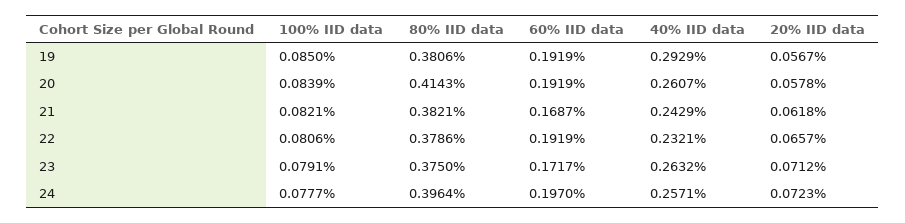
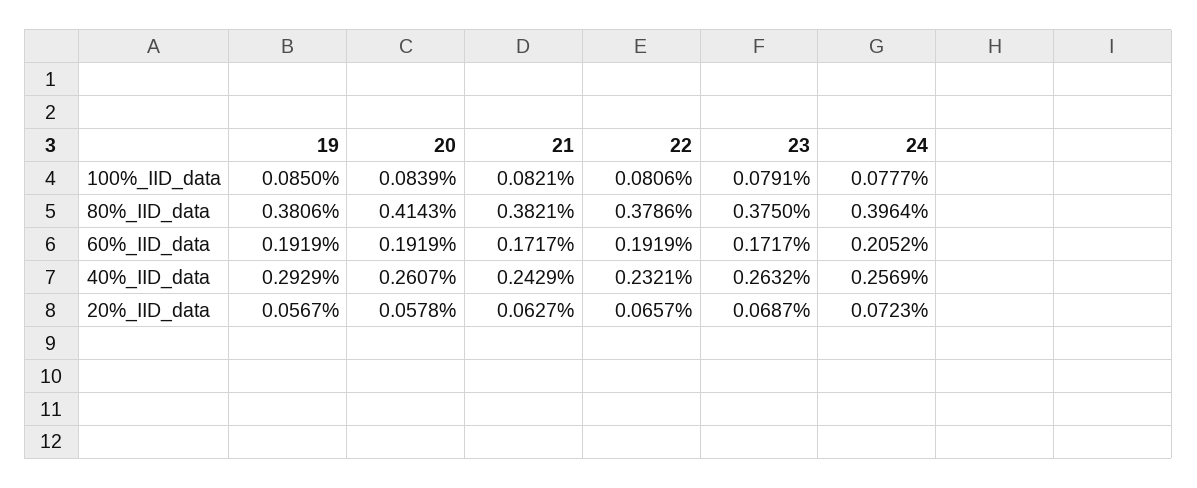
  {
    "100% IID data": {
      "19": 0.085,
      "20": 0.0839,
      "21": 0.0821,
      "22": 0.0806,
      "23": 0.0791,
      "24": 0.0777
    },
    "80% IID data": {
      "19": 0.3806,
      "20": 0.4143,
      "21": 0.3821,
      "22": 0.3786,
      "23": 0.375,
      "24": 0.3964
    },
    "60% IID data": {
      "19": 0.1919,
      "20": 0.1919,
-     "21": 0.1687,
+     "21": 0.1717,
      "22": 0.1919,
      "23": 0.1717,
-     "24": 0.197
+     "24": 0.2052
    },
    "40% IID data": {
      "19": 0.2929,
      "20": 0.2607,
      "21": 0.2429,
      "22": 0.2321,
      "23": 0.2632,
-     "24": 0.2571
+     "24": 0.2569
    },
    "20% IID data": {
      "19": 0.0567,
      "20": 0.0578,
-     "21": 0.0618,
+     "21": 0.0627,
      "22": 0.0657,
-     "23": 0.0712,
+     "23": 0.0687,
      "24": 0.0723
    }
  }

